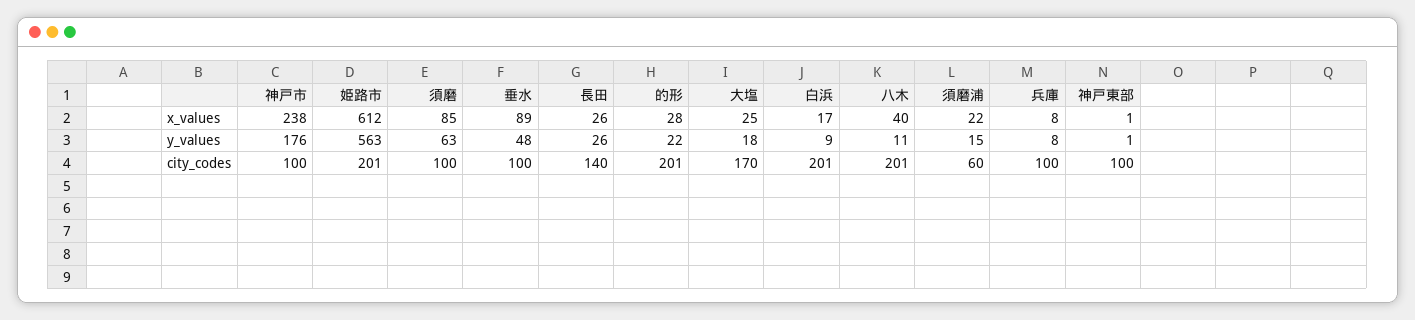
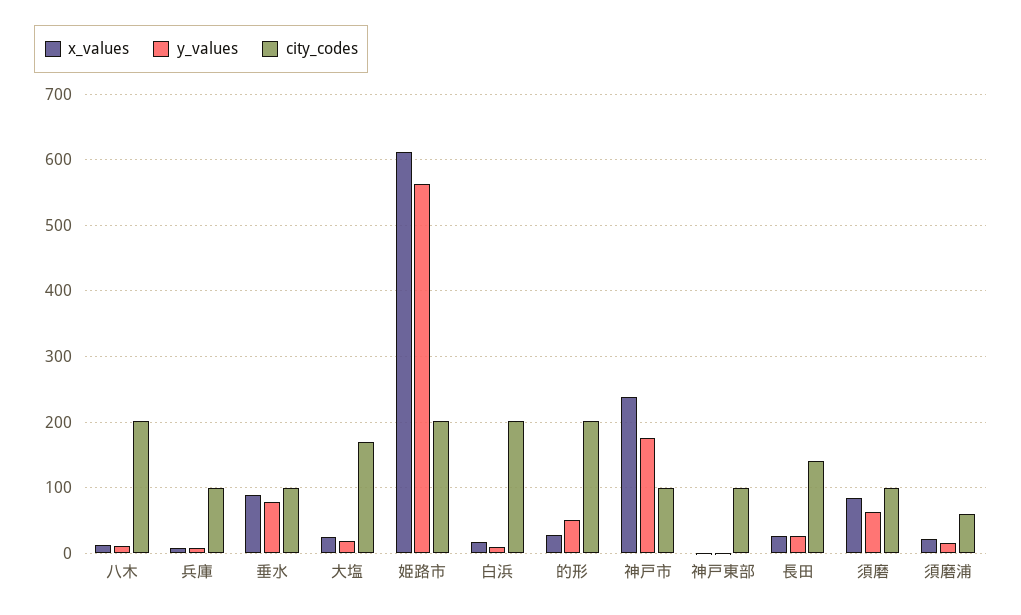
  {
    "x_values": {
      "神戸市": 238,
      "姫路市": 612,
      "須磨": 85,
      "垂水": 89,
      "長田": 26,
      "的形": 28,
      "大塩": 25,
      "白浜": 17,
-     "八木": 40,
+     "八木": 10,
      "須磨浦": 22,
      "兵庫": 8,
      "神戸東部": 1
    },
    "y_values": {
      "神戸市": 176,
      "姫路市": 563,
      "須磨": 63,
-     "垂水": 48,
+     "垂水": 80,
      "長田": 26,
-     "的形": 22,
+     "的形": 50,
      "大塩": 18,
      "白浜": 9,
      "八木": 11,
      "須磨浦": 15,
      "兵庫": 8,
      "神戸東部": 1
    },
    "city_codes": {
      "神戸市": 100,
      "姫路市": 201,
      "須磨": 100,
      "垂水": 100,
      "長田": 140,
      "的形": 201,
      "大塩": 170,
      "白浜": 201,
      "八木": 201,
      "須磨浦": 60,
      "兵庫": 100,
      "神戸東部": 100
    }
  }

